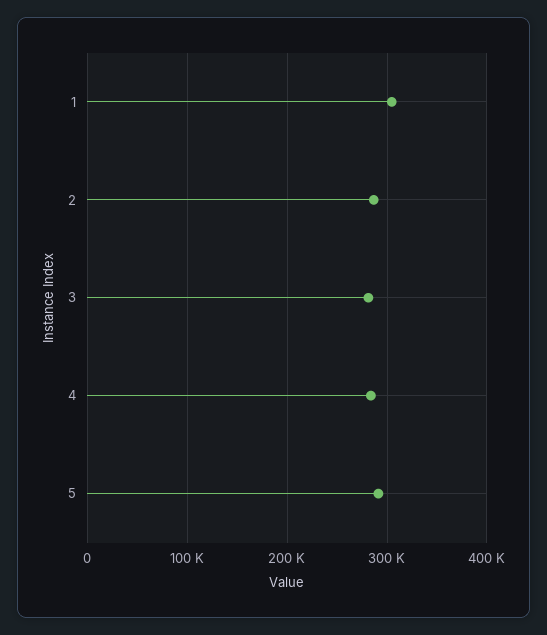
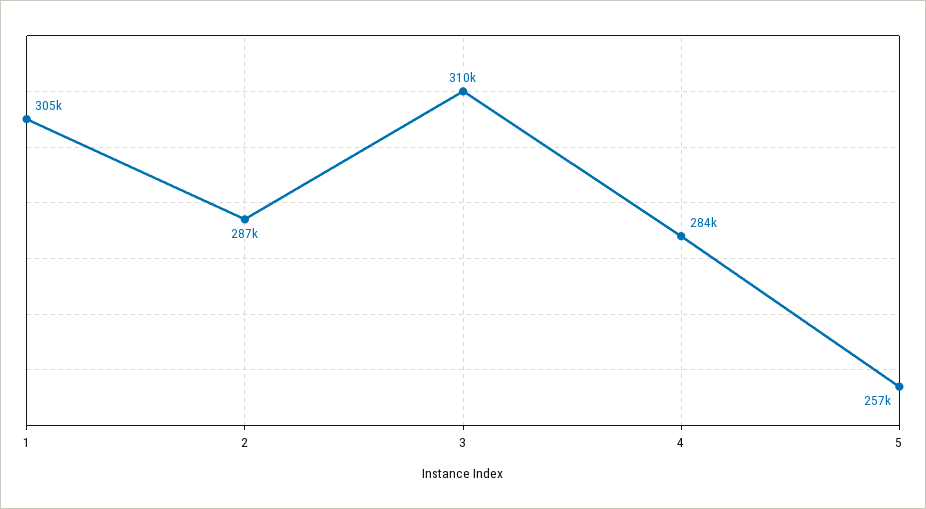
  {
    "1": 305000,
    "2": 287000,
-   "3": 280000,
+   "3": 310000,
    "4": 284000,
-   "5": 290000
+   "5": 257000
  }

